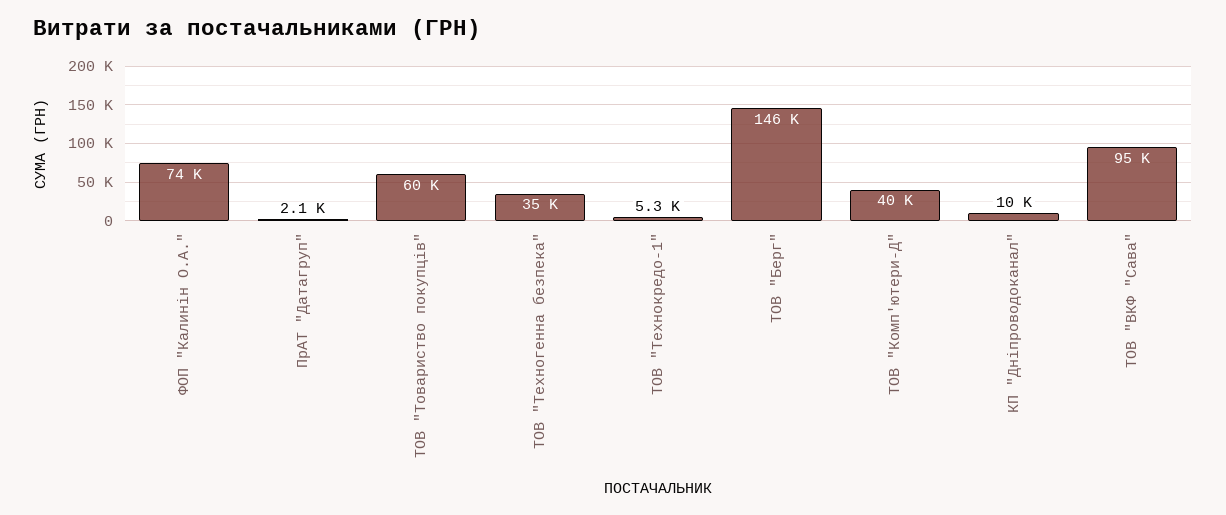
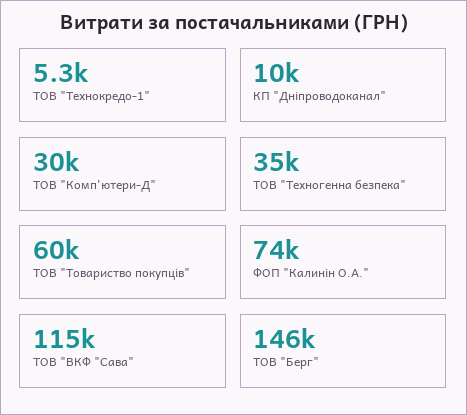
  {
    "ФОП \"Калинін О.А.\"": 74000,
-   "ПрАТ \"Датагруп\"": 2100,
    "ТОВ \"Товариство покупців\"": 60000,
    "ТОВ \"Техногенна безпека\"": 35000,
    "ТОВ \"Технокредо-1\"": 5300,
    "ТОВ \"Берг\"": 146000,
-   "ТОВ \"Комп'ютери-Д\"": 40000,
+   "ТОВ \"Комп'ютери-Д\"": 30000,
    "КП \"Дніпроводоканал\"": 10000,
-   "ТОВ \"ВКФ \"Сава\"": 95000
+   "ТОВ \"ВКФ \"Сава\"": 115000
  }

